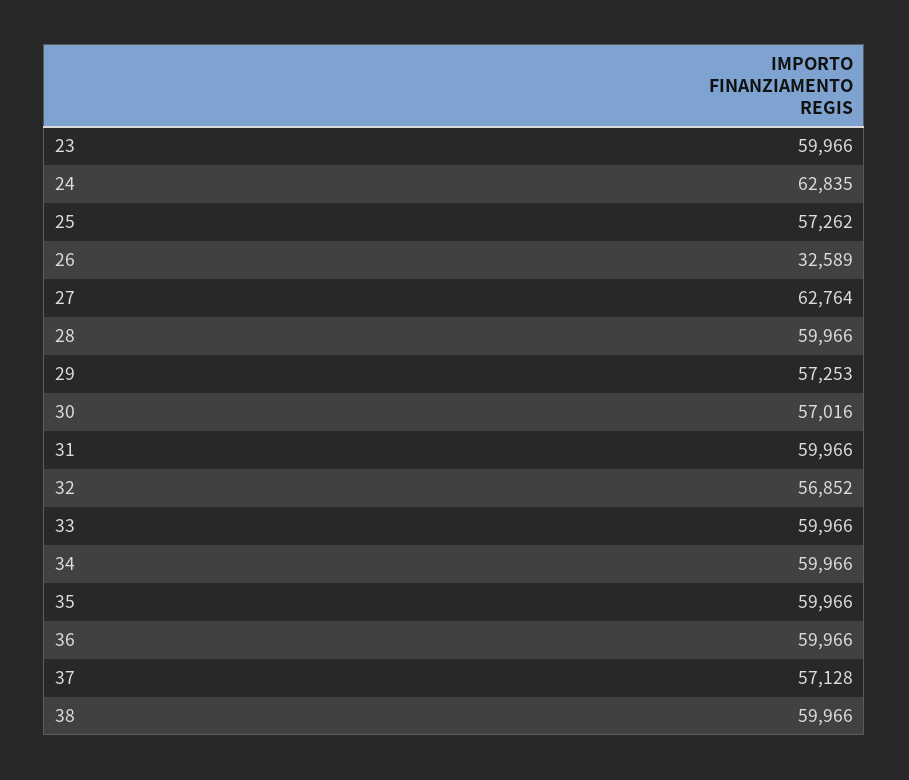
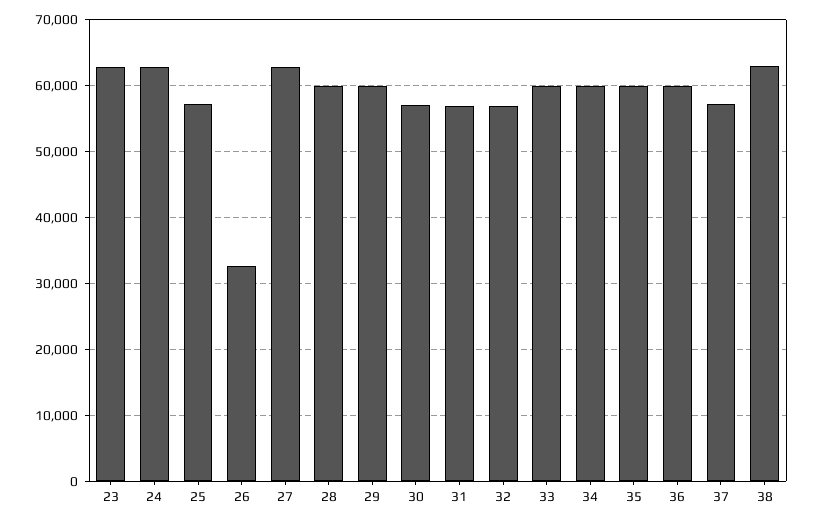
  {
-   "23": 59966,
+   "23": 63000,
    "24": 62835,
    "25": 57262,
    "26": 32589,
    "27": 62764,
    "28": 59966,
-   "29": 57253,
+   "29": 60000,
    "30": 57016,
-   "31": 59966,
+   "31": 57000,
    "32": 56852,
    "33": 59966,
    "34": 59966,
    "35": 59966,
    "36": 59966,
    "37": 57128,
-   "38": 59966
+   "38": 63000
  }

